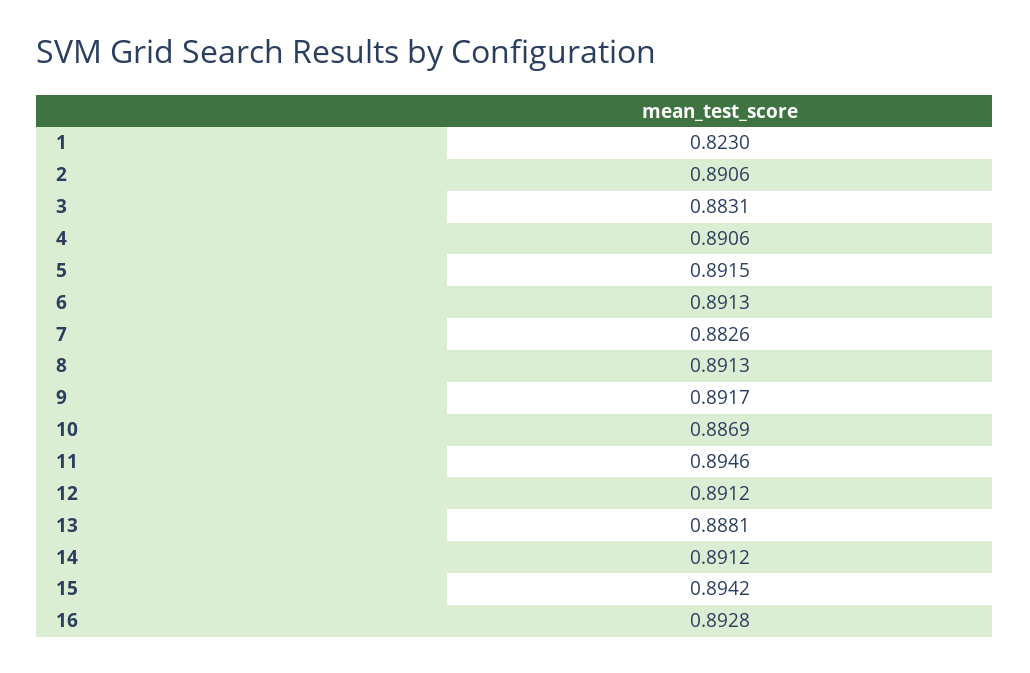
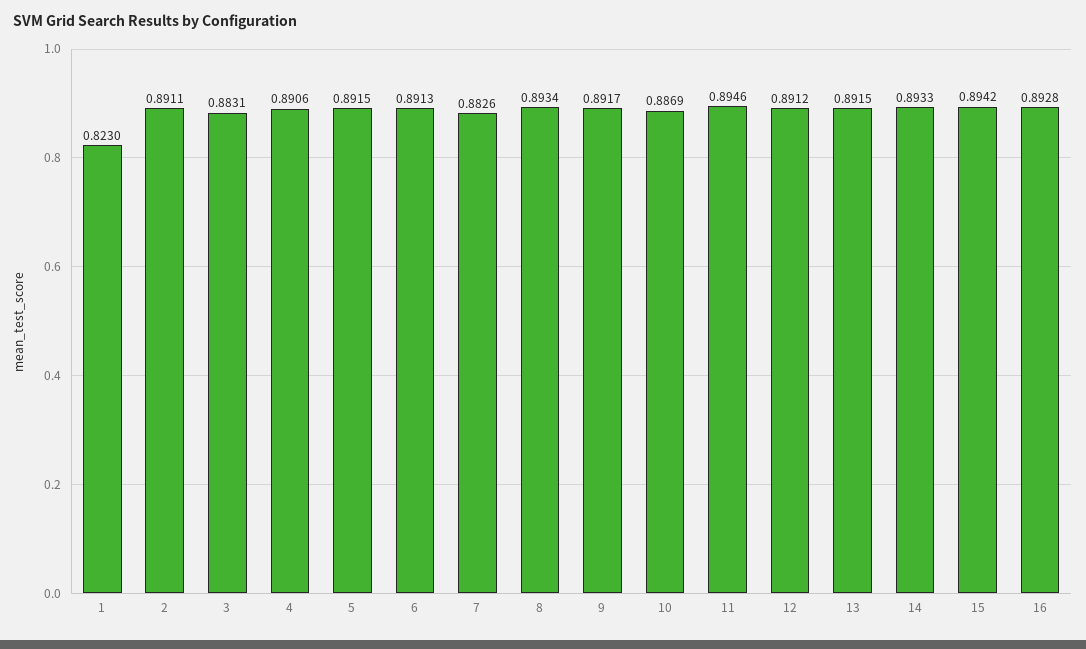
  {
    "1": 0.823,
-   "2": 0.8906,
+   "2": 0.8911,
    "3": 0.8831,
    "4": 0.8906,
    "5": 0.8915,
    "6": 0.8913,
    "7": 0.8826,
-   "8": 0.8913,
+   "8": 0.8934,
    "9": 0.8917,
    "10": 0.8869,
    "11": 0.8946,
    "12": 0.8912,
-   "13": 0.8881,
+   "13": 0.8915,
-   "14": 0.8912,
+   "14": 0.8933,
    "15": 0.8942,
    "16": 0.8928
  }

